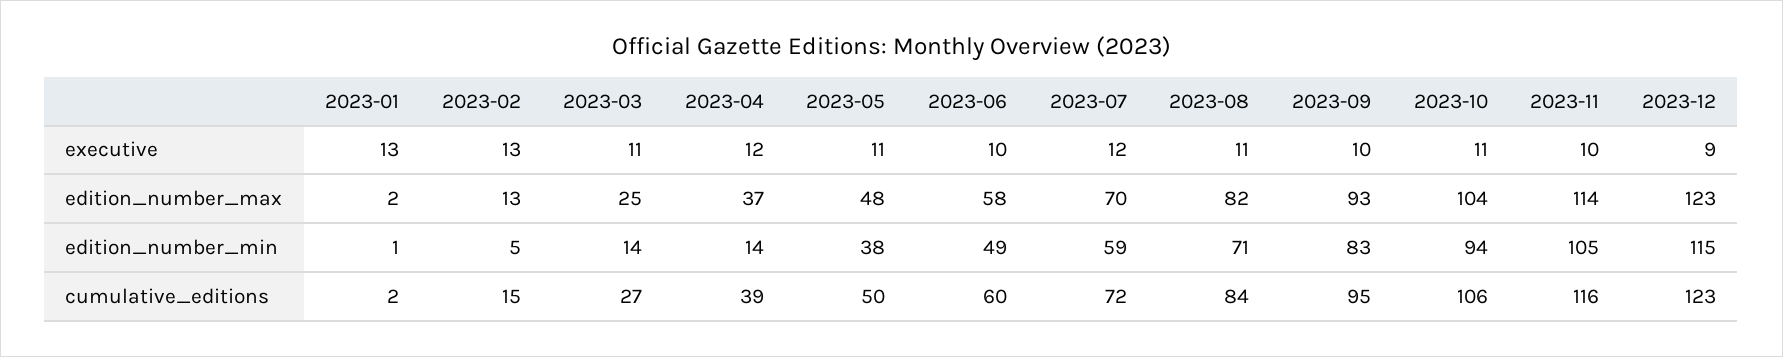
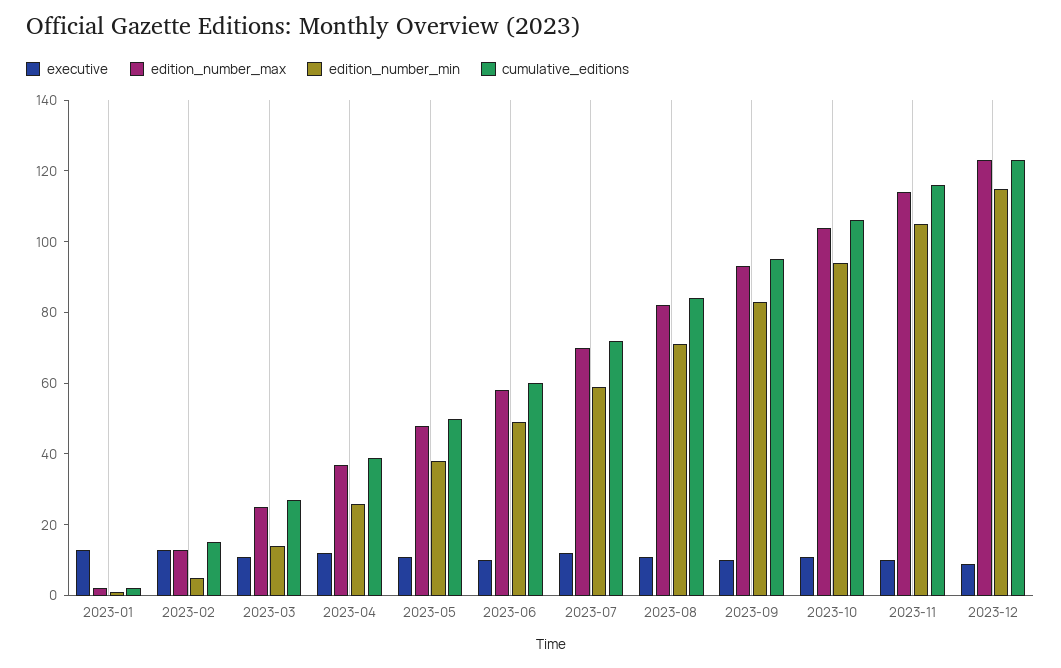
  {
    "executive": {
      "2023-01": 13,
      "2023-02": 13,
      "2023-03": 11,
      "2023-04": 12,
      "2023-05": 11,
      "2023-06": 10,
      "2023-07": 12,
      "2023-08": 11,
      "2023-09": 10,
      "2023-10": 11,
      "2023-11": 10,
      "2023-12": 9
    },
    "edition_number_max": {
      "2023-01": 2,
      "2023-02": 13,
      "2023-03": 25,
      "2023-04": 37,
      "2023-05": 48,
      "2023-06": 58,
      "2023-07": 70,
      "2023-08": 82,
      "2023-09": 93,
      "2023-10": 104,
      "2023-11": 114,
      "2023-12": 123
    },
    "edition_number_min": {
      "2023-01": 1,
      "2023-02": 5,
      "2023-03": 14,
-     "2023-04": 14,
+     "2023-04": 25,
      "2023-05": 38,
      "2023-06": 49,
      "2023-07": 59,
      "2023-08": 71,
      "2023-09": 83,
      "2023-10": 94,
      "2023-11": 105,
      "2023-12": 115
    },
    "cumulative_editions": {
      "2023-01": 2,
      "2023-02": 15,
      "2023-03": 27,
      "2023-04": 39,
      "2023-05": 50,
      "2023-06": 60,
      "2023-07": 72,
      "2023-08": 84,
      "2023-09": 95,
      "2023-10": 106,
      "2023-11": 116,
      "2023-12": 123
    }
  }

